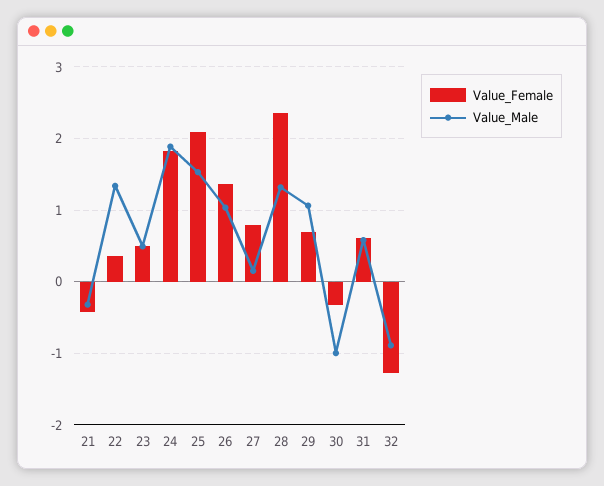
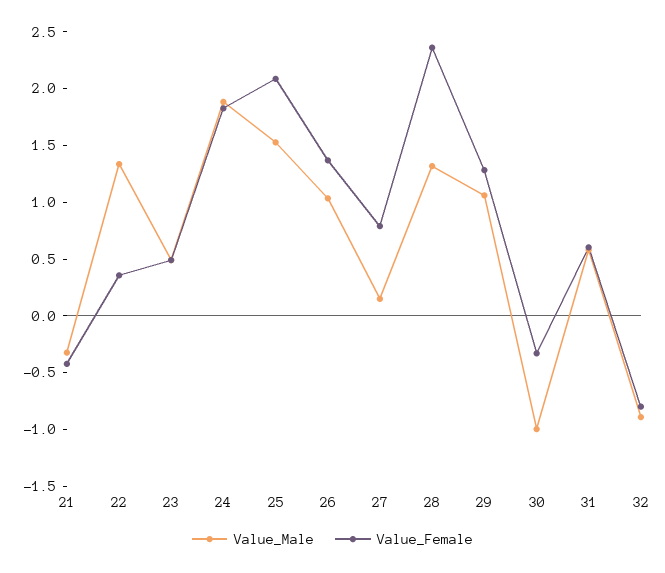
  {
    "Value_Female": {
      "21": -0.4,
      "22": 0.4,
      "23": 0.5,
      "24": 1.8,
      "25": 2.1,
      "26": 1.4,
      "27": 0.8,
      "28": 2.4,
-     "29": 0.7,
+     "29": 1.3,
      "30": -0.3,
      "31": 0.6,
-     "32": -1.3
+     "32": -0.8
    },
    "Value_Male": {
      "21": -0.3,
      "22": 1.3,
      "23": 0.5,
      "24": 1.9,
      "25": 1.5,
      "26": 1,
      "27": 0.1,
      "28": 1.3,
      "29": 1.1,
      "30": -1,
      "31": 0.6,
      "32": -0.9
    }
  }

